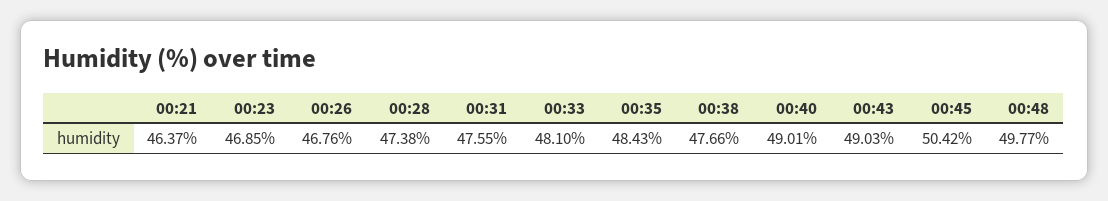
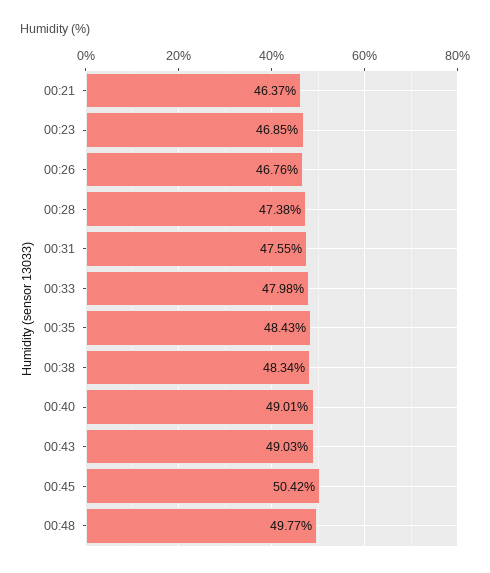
  {
    "00:21": 46.37,
    "00:23": 46.85,
    "00:26": 46.76,
    "00:28": 47.38,
    "00:31": 47.55,
-   "00:33": 48.1,
+   "00:33": 47.98,
    "00:35": 48.43,
-   "00:38": 47.66,
+   "00:38": 48.34,
    "00:40": 49.01,
    "00:43": 49.03,
    "00:45": 50.42,
    "00:48": 49.77
  }

